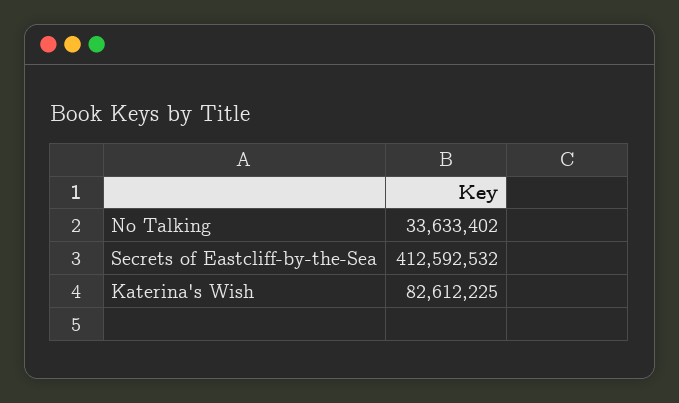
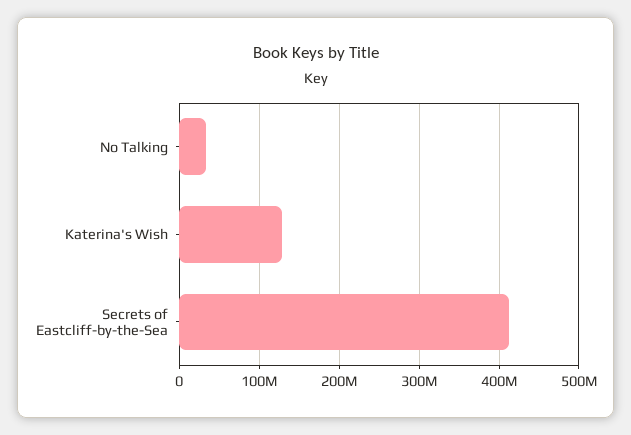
  {
    "No Talking": 33633402,
    "Secrets of Eastcliff-by-the-Sea": 412592532,
-   "Katerina's Wish": 82612225
+   "Katerina's Wish": 130000000
  }

